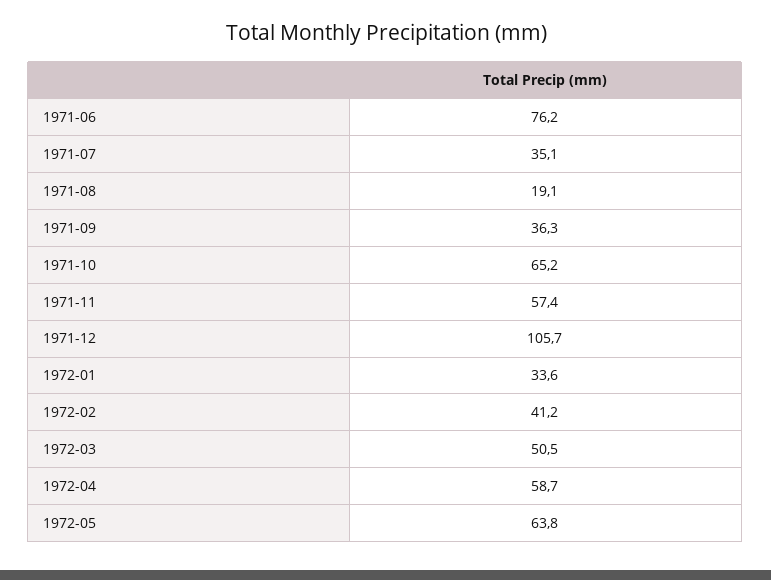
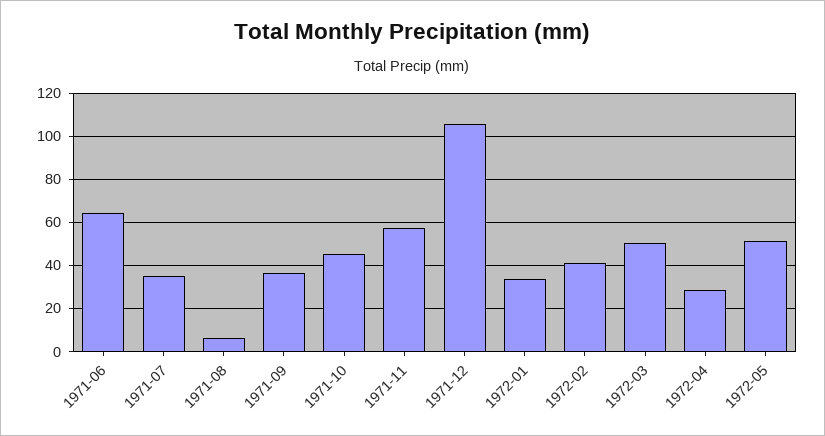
  {
-   "1971-06": 76.2,
+   "1971-06": 65,
    "1971-07": 35.1,
-   "1971-08": 19.1,
+   "1971-08": 5,
    "1971-09": 36.3,
-   "1971-10": 65.2,
+   "1971-10": 45,
    "1971-11": 57.4,
    "1971-12": 105.7,
    "1972-01": 33.6,
    "1972-02": 41.2,
    "1972-03": 50.5,
-   "1972-04": 58.7,
+   "1972-04": 30,
-   "1972-05": 63.8
+   "1972-05": 50
  }

